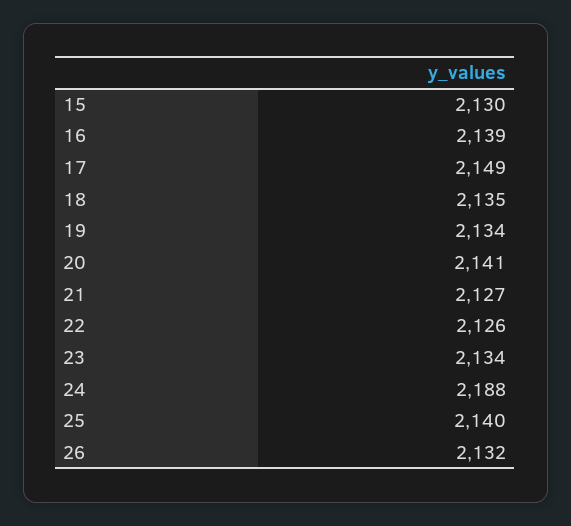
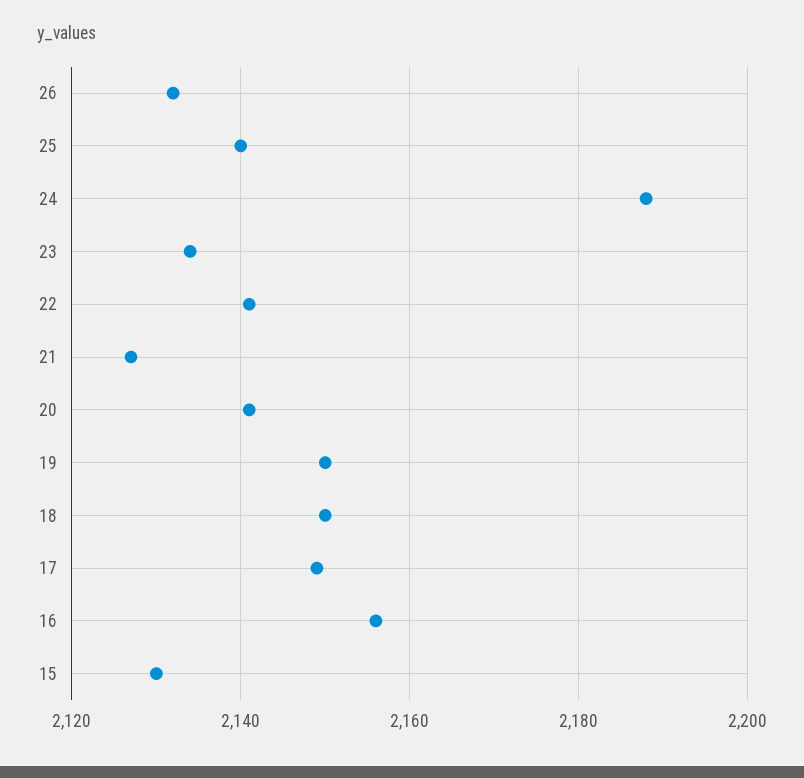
  {
    "15": 2130,
-   "16": 2139,
+   "16": 2155,
    "17": 2149,
-   "18": 2135,
+   "18": 2150,
-   "19": 2134,
+   "19": 2150,
    "20": 2141,
    "21": 2127,
-   "22": 2126,
+   "22": 2140,
    "23": 2134,
    "24": 2188,
    "25": 2140,
    "26": 2132
  }

